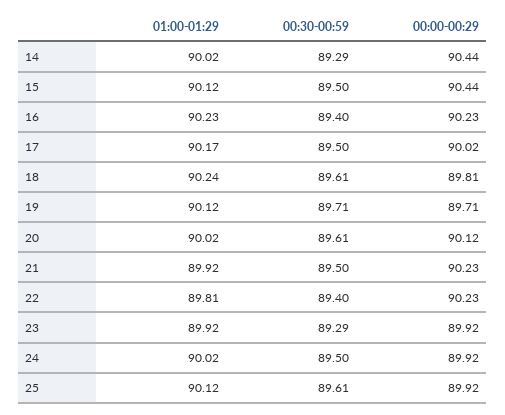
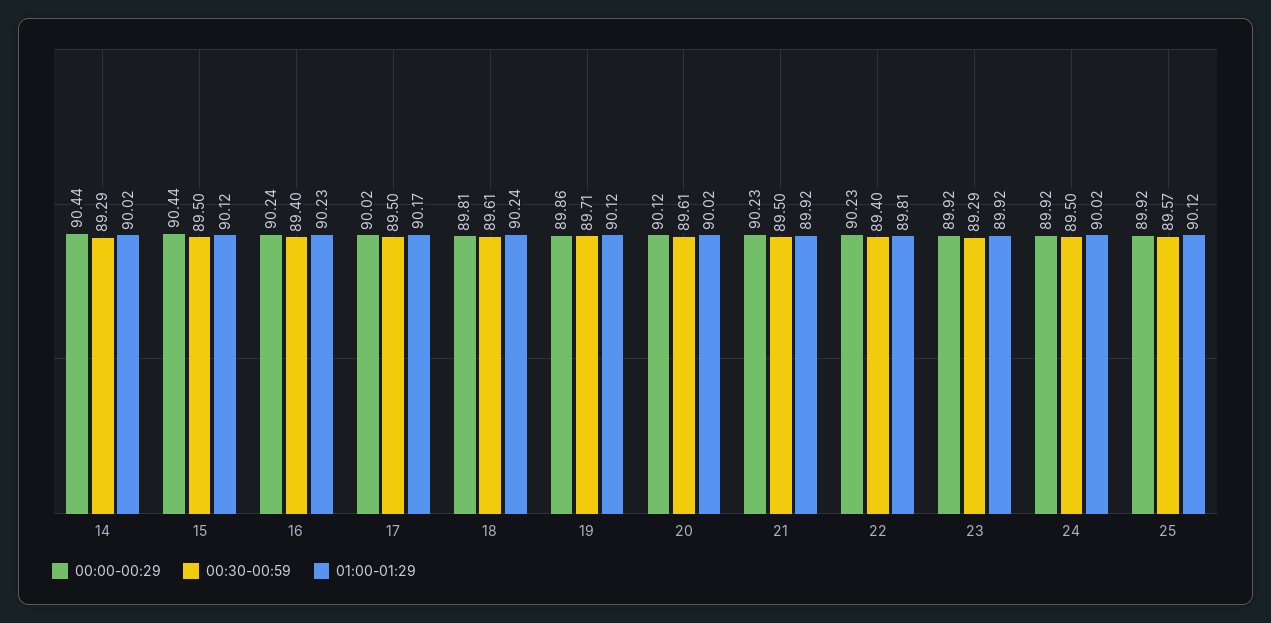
  {
    "01:00-01:29": {
      "14": 90.02,
      "15": 90.12,
      "16": 90.23,
      "17": 90.17,
      "18": 90.24,
      "19": 90.12,
      "20": 90.02,
      "21": 89.92,
      "22": 89.81,
      "23": 89.92,
      "24": 90.02,
      "25": 90.12
    },
    "00:30-00:59": {
      "14": 89.29,
      "15": 89.5,
      "16": 89.4,
      "17": 89.5,
      "18": 89.61,
      "19": 89.71,
      "20": 89.61,
      "21": 89.5,
      "22": 89.4,
      "23": 89.29,
      "24": 89.5,
-     "25": 89.61
+     "25": 89.57
    },
    "00:00-00:29": {
      "14": 90.44,
      "15": 90.44,
-     "16": 90.23,
+     "16": 90.24,
      "17": 90.02,
      "18": 89.81,
-     "19": 89.71,
+     "19": 89.86,
      "20": 90.12,
      "21": 90.23,
      "22": 90.23,
      "23": 89.92,
      "24": 89.92,
      "25": 89.92
    }
  }

